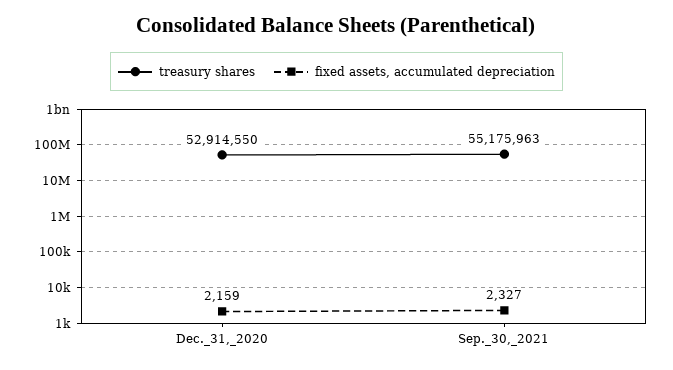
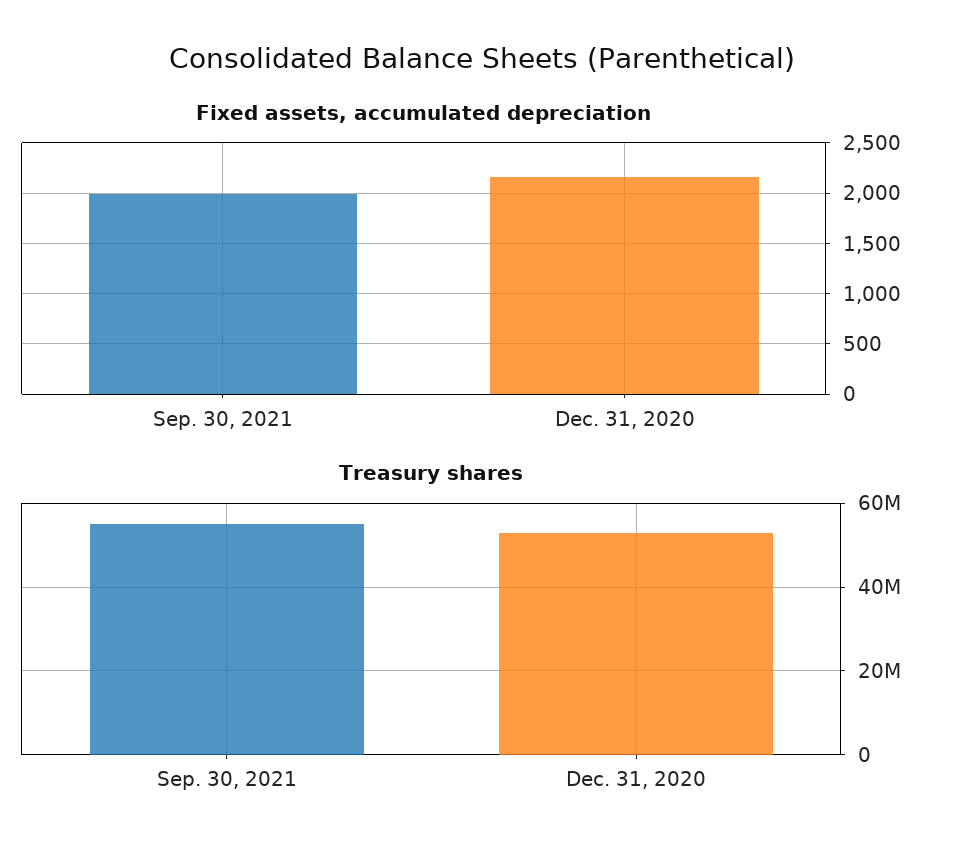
  {
    "treasury shares": {
      "Dec._31,_2020": 52914550,
      "Sep._30,_2021": 55175963
    },
    "fixed assets, accumulated depreciation": {
      "Dec._31,_2020": 2159,
-     "Sep._30,_2021": 2327
+     "Sep._30,_2021": 2000
    }
  }

